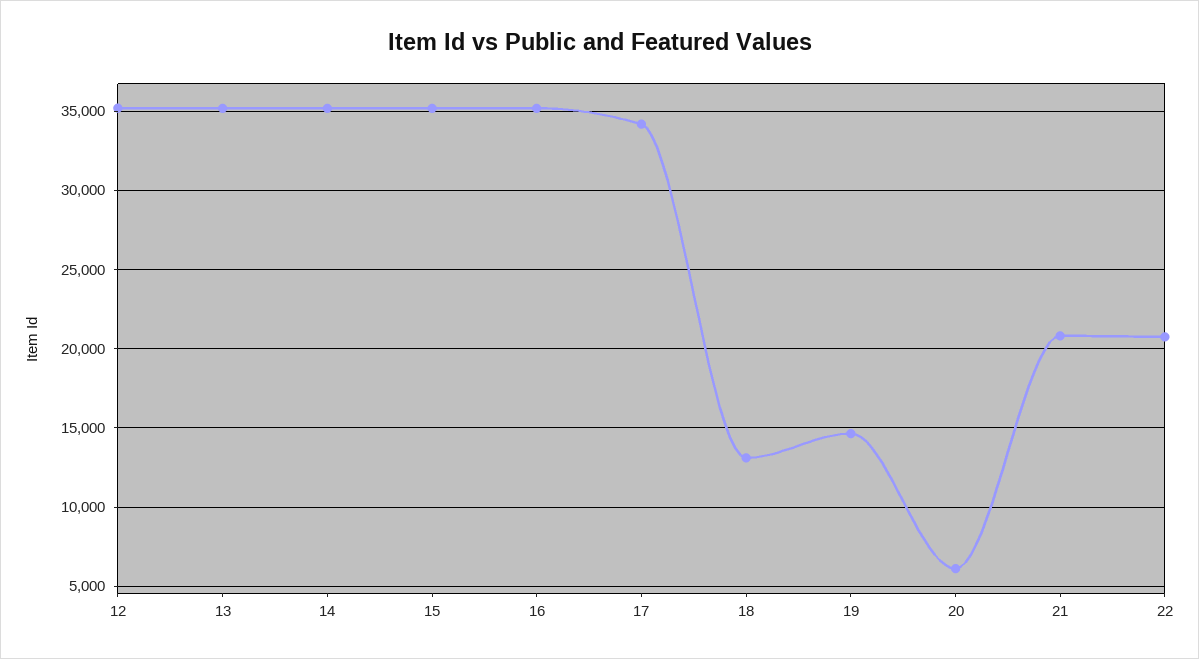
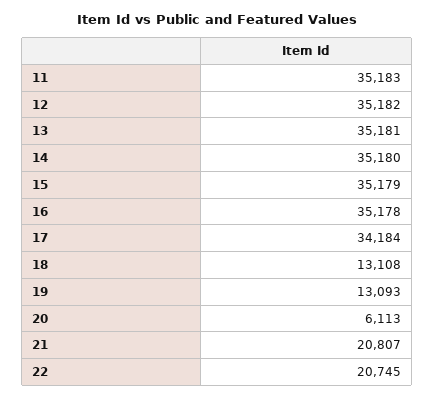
  {
    "12": 35182,
    "13": 35181,
    "14": 35180,
    "15": 35179,
    "16": 35178,
    "17": 34184,
    "18": 13108,
-   "19": 14500,
+   "19": 13093,
    "20": 6113,
    "21": 20807,
-   "22": 20745
+   "22": 20745,
+   "11": 35183
  }

